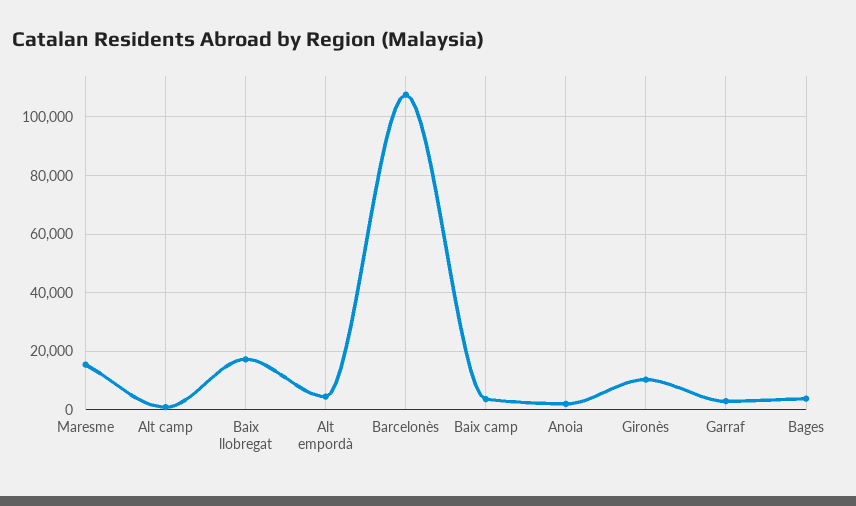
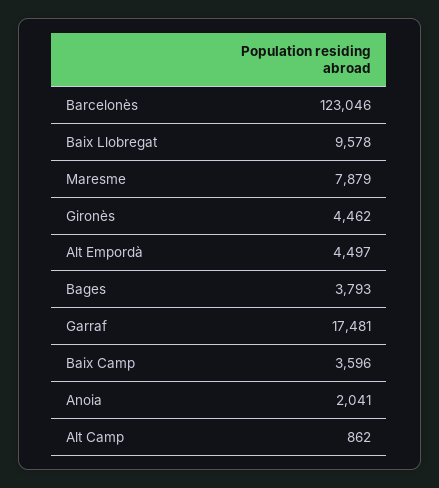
  {
-   "Maresme": 15000,
+   "Maresme": 7879,
    "Alt camp": 862,
-   "Baix llobregat": 17500,
+   "Baix llobregat": 9578,
    "Alt empordà": 4497,
-   "Barcelonès": 107500,
+   "Barcelonès": 123046,
    "Baix camp": 3596,
    "Anoia": 2041,
-   "Gironès": 10000,
+   "Gironès": 4462,
-   "Garraf": 2500,
+   "Garraf": 17481,
    "Bages": 3793
  }

